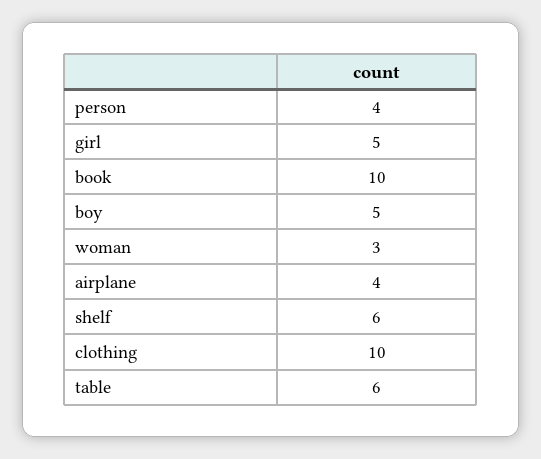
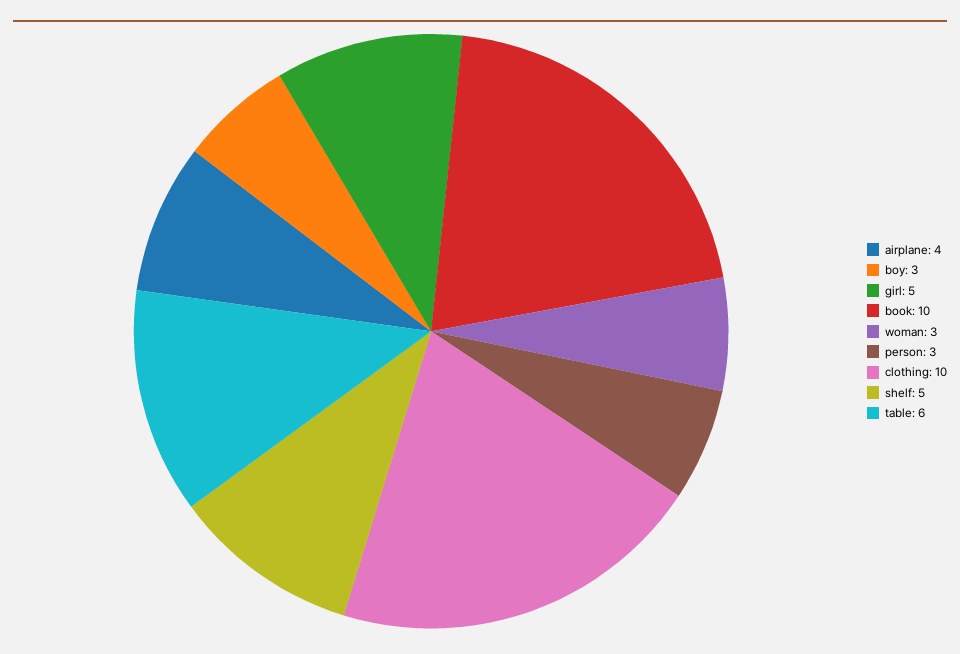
  {
-   "person": 4,
+   "person": 3,
    "girl": 5,
    "book": 10,
-   "boy": 5,
+   "boy": 3,
    "woman": 3,
    "airplane": 4,
-   "shelf": 6,
+   "shelf": 5,
    "clothing": 10,
    "table": 6
  }

